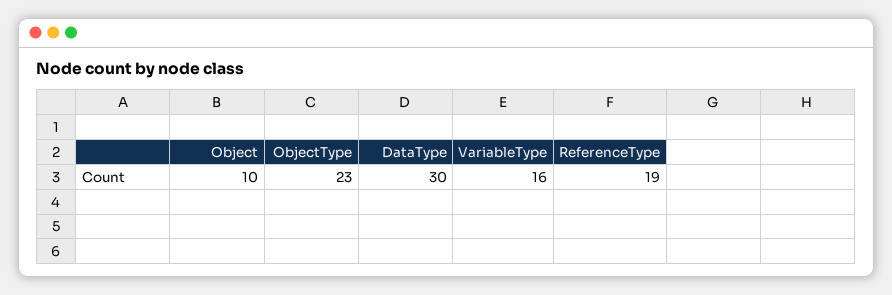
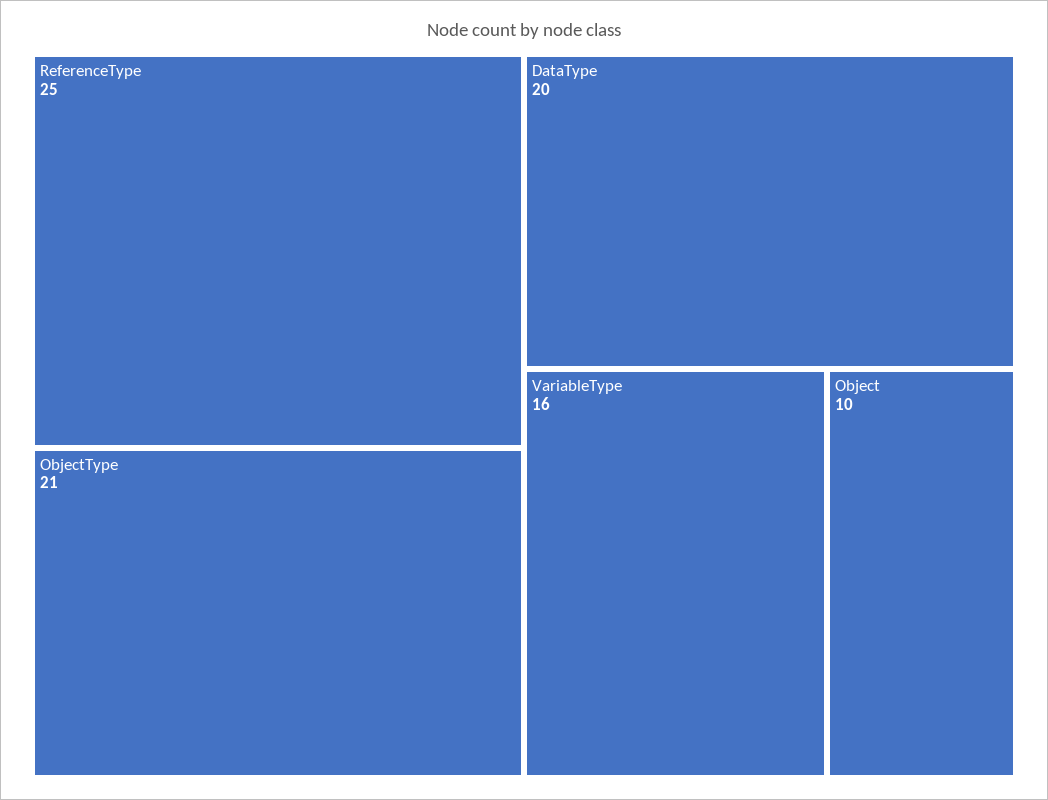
  {
    "Object": 10,
-   "ObjectType": 23,
+   "ObjectType": 21,
-   "DataType": 30,
+   "DataType": 20,
    "VariableType": 16,
-   "ReferenceType": 19
+   "ReferenceType": 25
  }

